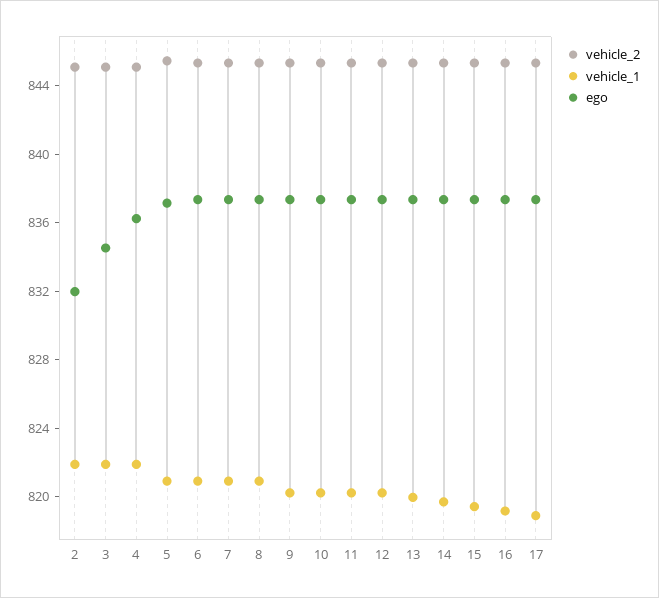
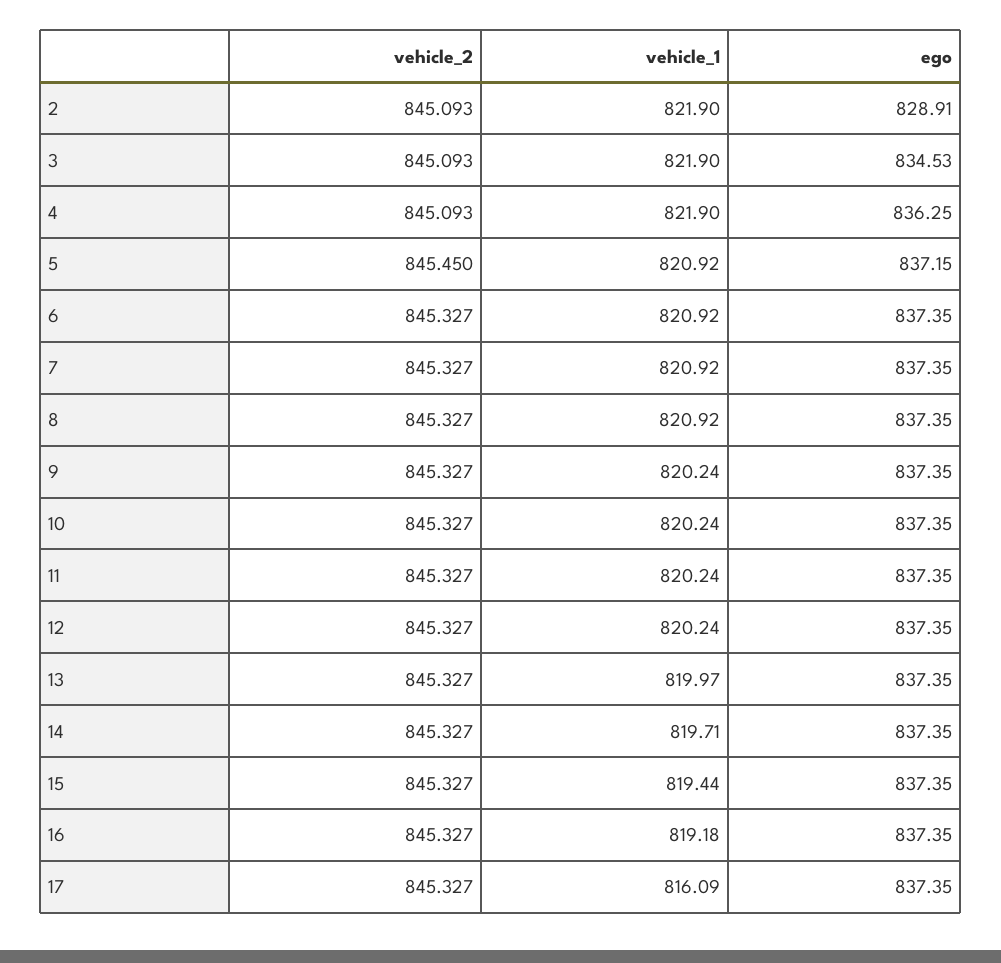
  {
    "vehicle_2": {
      "2": 845.093,
      "3": 845.093,
      "4": 845.093,
      "5": 845.45,
      "6": 845.327,
      "7": 845.327,
      "8": 845.327,
      "9": 845.327,
      "10": 845.327,
      "11": 845.327,
      "12": 845.327,
      "13": 845.327,
      "14": 845.327,
      "15": 845.327,
      "16": 845.327,
      "17": 845.327
    },
    "vehicle_1": {
      "2": 821.9,
      "3": 821.9,
      "4": 821.9,
      "5": 820.92,
      "6": 820.92,
      "7": 820.92,
      "8": 820.92,
      "9": 820.24,
      "10": 820.24,
      "11": 820.24,
      "12": 820.24,
      "13": 819.97,
      "14": 819.71,
      "15": 819.44,
      "16": 819.18,
-     "17": 819
+     "17": 816.09
    },
    "ego": {
-     "2": 832,
+     "2": 828.91,
      "3": 834.53,
      "4": 836.25,
      "5": 837.15,
      "6": 837.35,
      "7": 837.35,
      "8": 837.35,
      "9": 837.35,
      "10": 837.35,
      "11": 837.35,
      "12": 837.35,
      "13": 837.35,
      "14": 837.35,
      "15": 837.35,
      "16": 837.35,
      "17": 837.35
    }
  }

